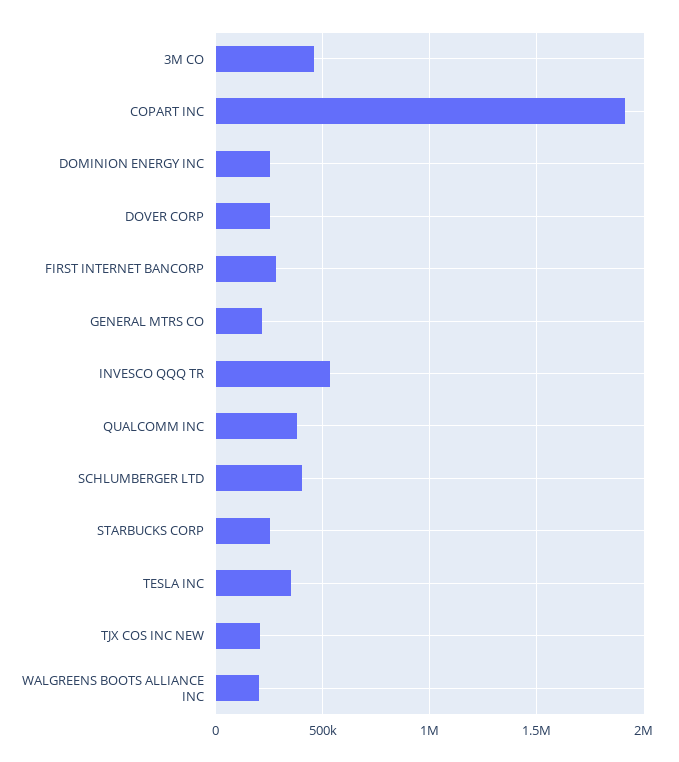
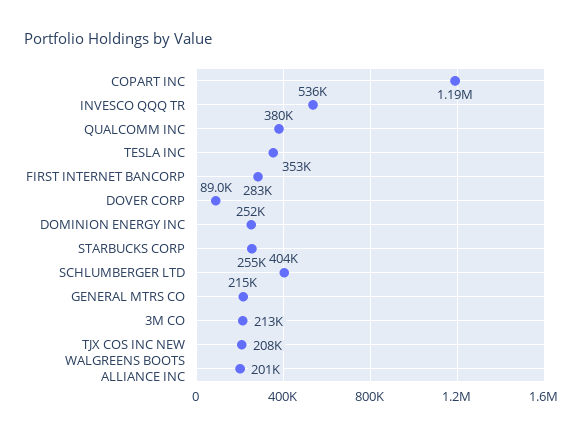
  {
-   "3M CO": 450000,
+   "3M CO": 213000,
-   "COPART INC": 1900000,
+   "COPART INC": 1190000,
    "DOMINION ENERGY INC": 252000,
-   "DOVER CORP": 250000,
+   "DOVER CORP": 89000,
    "FIRST INTERNET BANCORP": 283000,
    "GENERAL MTRS CO": 215000,
    "INVESCO QQQ TR": 536000,
    "QUALCOMM INC": 380000,
    "SCHLUMBERGER LTD": 404000,
    "STARBUCKS CORP": 255000,
    "TESLA INC": 353000,
    "TJX COS INC NEW": 208000,
    "WALGREENS BOOTS ALLIANCE INC": 201000
  }

